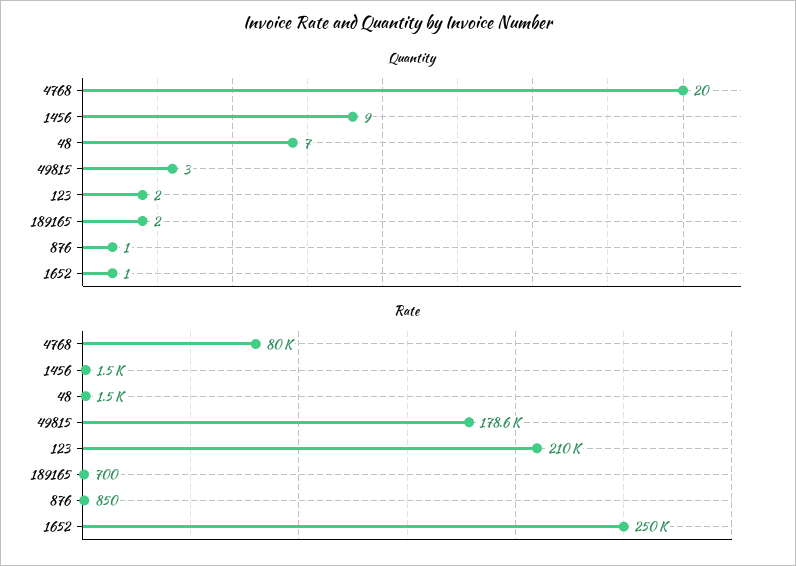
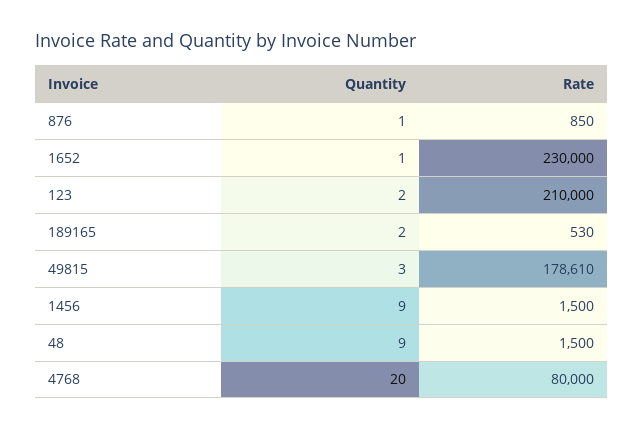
  {
    "Quantity": {
      "4768": 20,
      "1456": 9,
-     "48": 7,
+     "48": 9,
      "49815": 3,
      "123": 2,
      "189165": 2,
      "876": 1,
      "1652": 1
    },
    "Rate": {
      "4768": 80000,
      "1456": 1500,
      "48": 1500,
      "49815": 178610,
      "123": 210000,
-     "189165": 700,
+     "189165": 530,
      "876": 850,
-     "1652": 250000
+     "1652": 230000
    }
  }

